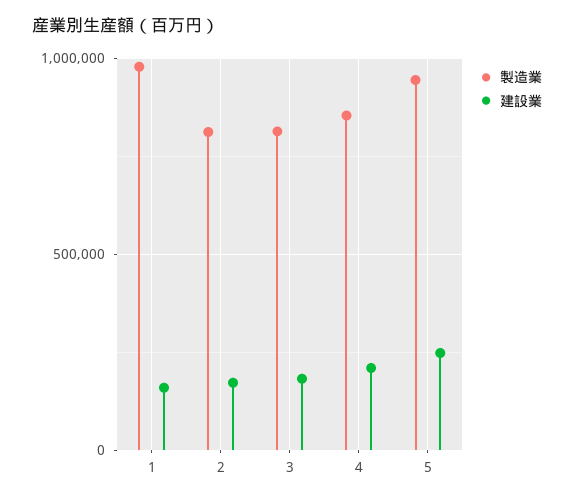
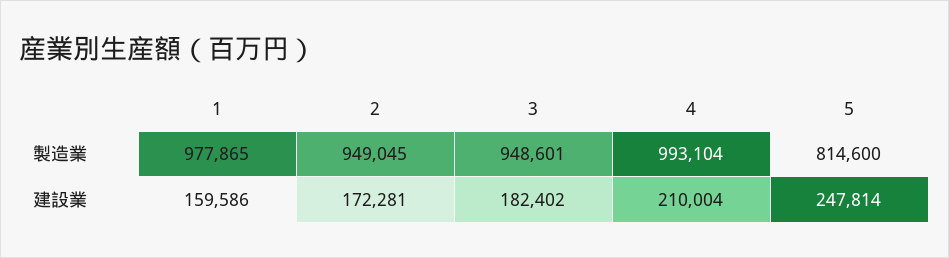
  {
    "製造業": {
      "1": 977865,
-     "2": 800000,
+     "2": 949045,
-     "3": 800000,
+     "3": 948601,
-     "4": 850000,
+     "4": 993104,
-     "5": 950000
+     "5": 814600
    },
    "建設業": {
      "1": 159586,
      "2": 172281,
      "3": 182402,
      "4": 210004,
      "5": 247814
    }
  }

